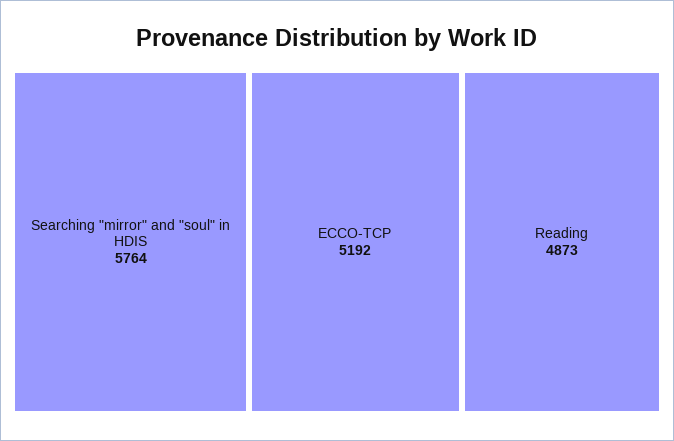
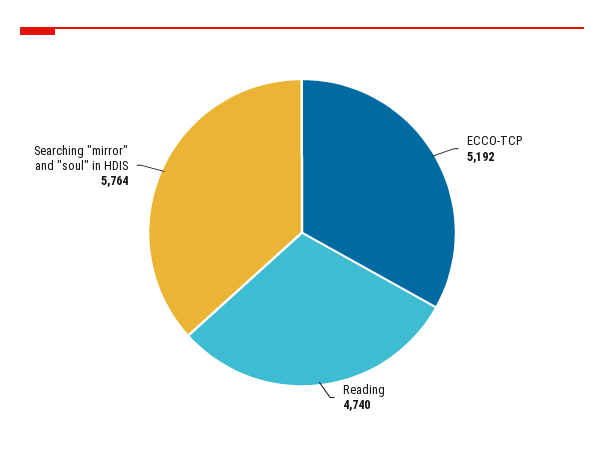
  {
    "Searching \"mirror\" and \"soul\" in HDIS": 5764,
    "ECCO-TCP": 5192,
-   "Reading": 4873
+   "Reading": 4740
  }

